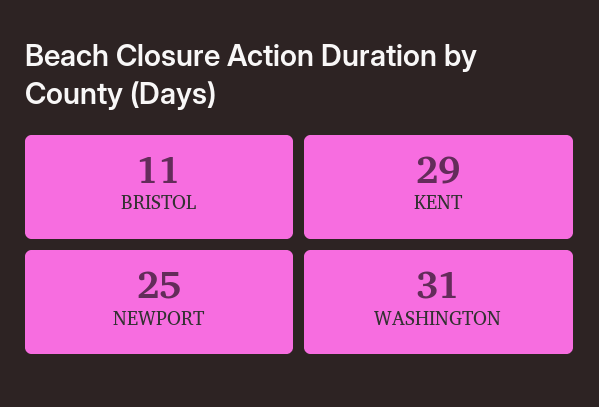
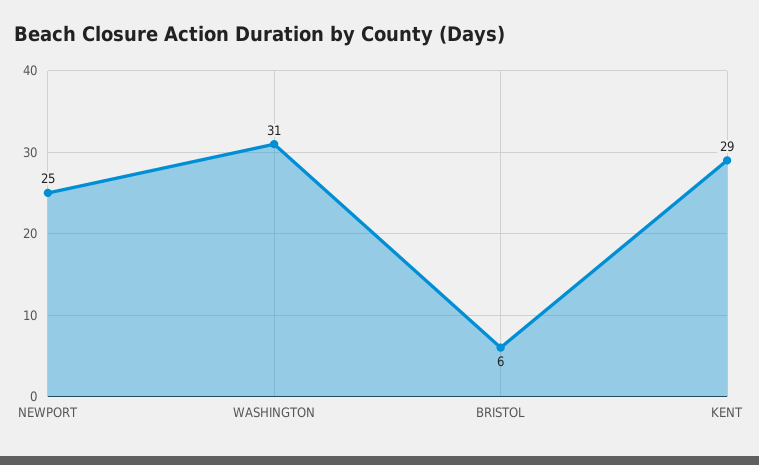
  {
-   "BRISTOL": 11,
+   "BRISTOL": 6,
    "KENT": 29,
    "NEWPORT": 25,
    "WASHINGTON": 31
  }

